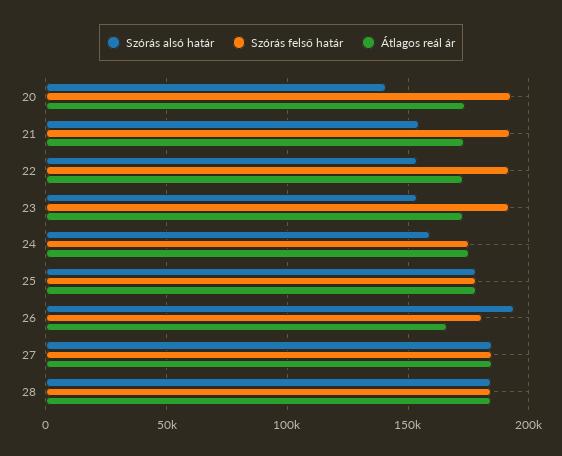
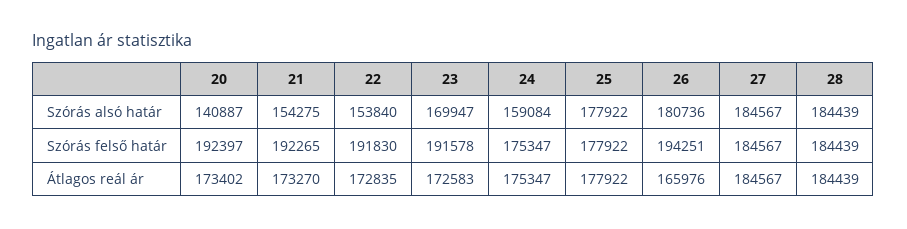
  {
    "Szórás alsó határ": {
      "20": 140887,
      "21": 154275,
      "22": 153840,
-     "23": 155000,
+     "23": 169947,
      "24": 159084,
      "25": 177922,
-     "26": 195000,
+     "26": 180736,
      "27": 184567,
      "28": 184439
    },
    "Szórás felső határ": {
      "20": 192397,
      "21": 192265,
      "22": 191830,
      "23": 191578,
      "24": 175347,
      "25": 177922,
-     "26": 180000,
+     "26": 194251,
      "27": 184567,
      "28": 184439
    },
    "Átlagos reál ár": {
      "20": 173402,
      "21": 173270,
      "22": 172835,
      "23": 172583,
      "24": 175347,
      "25": 177922,
      "26": 165976,
      "27": 184567,
      "28": 184439
    }
  }

